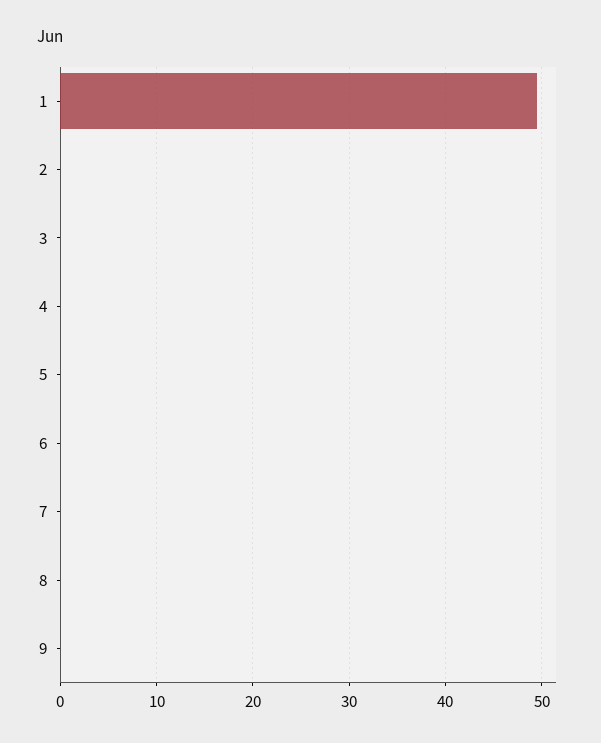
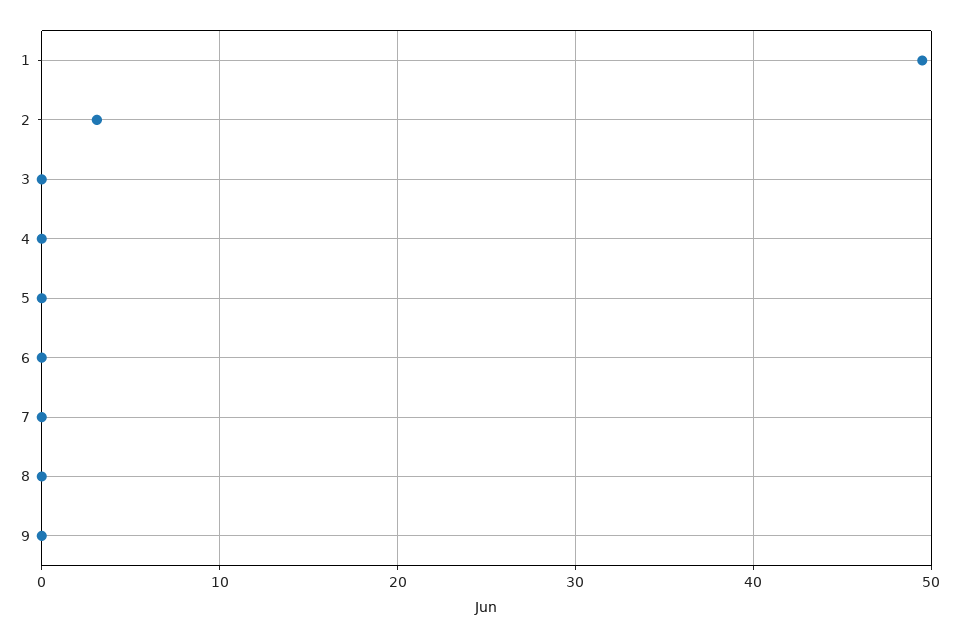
  {
    "1": 50,
-   "2": 0,
+   "2": 3,
    "3": 0,
    "4": 0,
    "5": 0,
    "6": 0,
    "7": 0,
    "8": 0,
    "9": 0
  }

